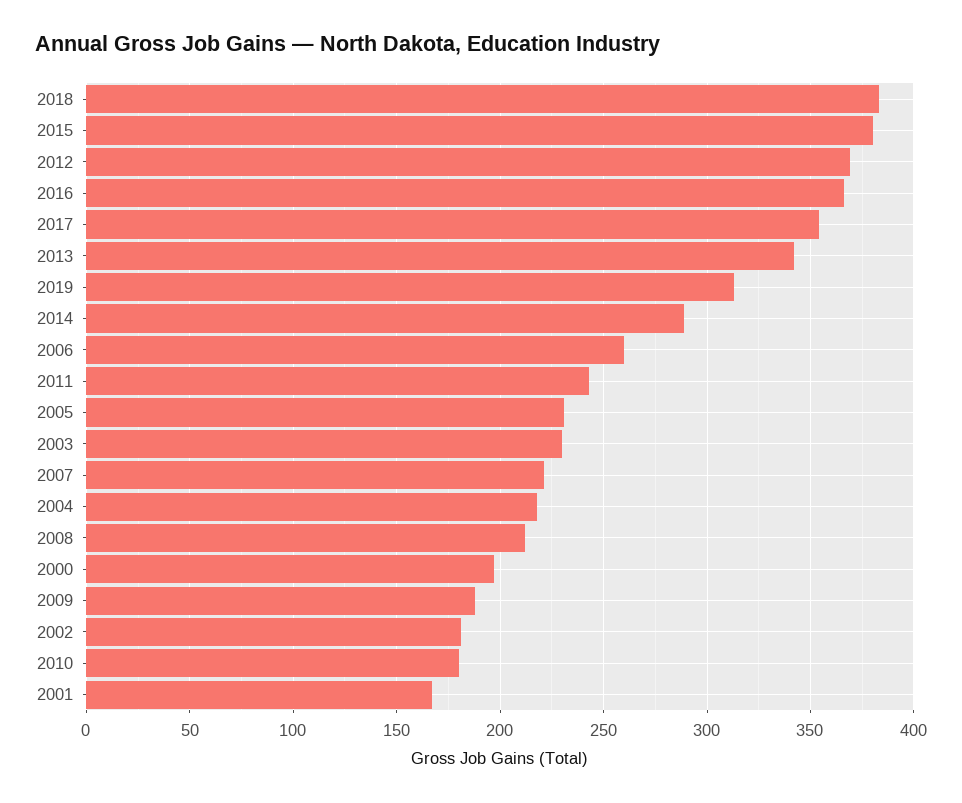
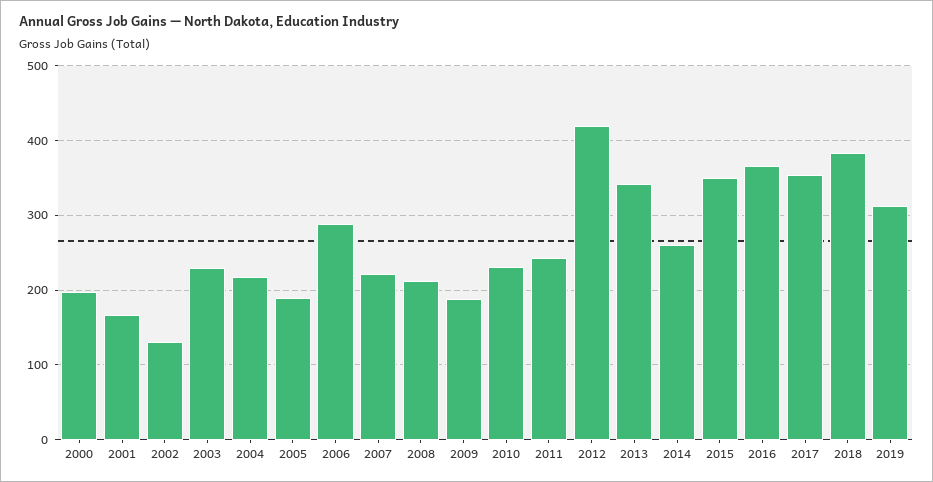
  {
    "2018": 385,
-   "2015": 380,
+   "2015": 350,
-   "2012": 370,
+   "2012": 420,
    "2016": 365,
    "2017": 355,
    "2013": 340,
    "2019": 315,
-   "2014": 290,
+   "2014": 260,
-   "2006": 260,
+   "2006": 290,
    "2011": 245,
-   "2005": 230,
+   "2005": 190,
    "2003": 230,
    "2007": 220,
    "2004": 220,
    "2008": 210,
    "2000": 195,
    "2009": 190,
-   "2002": 180,
+   "2002": 130,
-   "2010": 180,
+   "2010": 230,
    "2001": 165
  }

